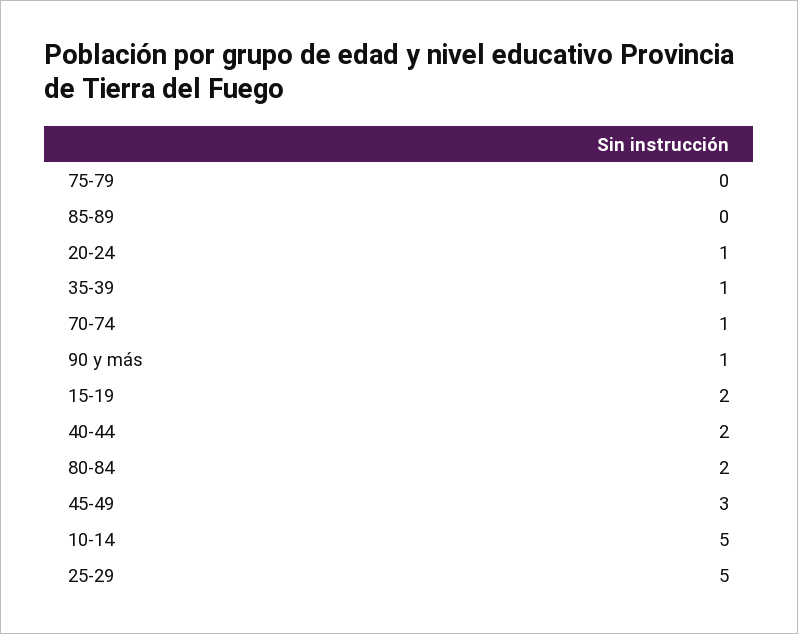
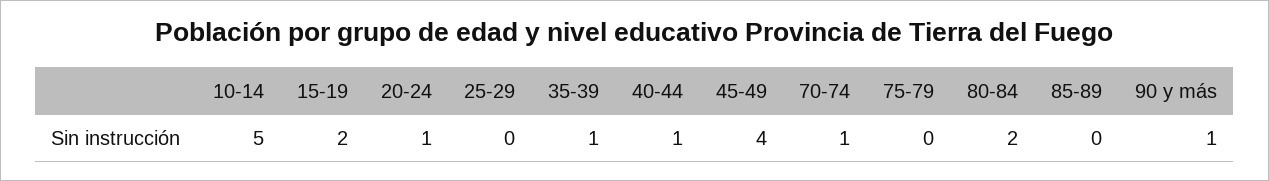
  {
    "75-79": 0,
    "85-89": 0,
    "20-24": 1,
    "35-39": 1,
    "70-74": 1,
    "90 y más": 1,
    "15-19": 2,
-   "40-44": 2,
+   "40-44": 1,
    "80-84": 2,
-   "45-49": 3,
+   "45-49": 4,
    "10-14": 5,
-   "25-29": 5
+   "25-29": 0
  }

